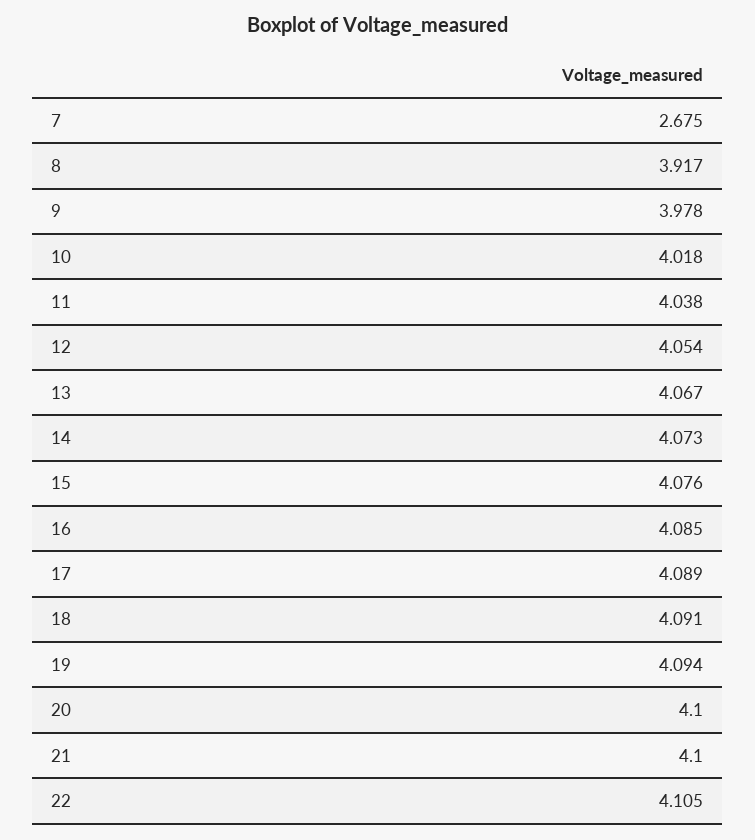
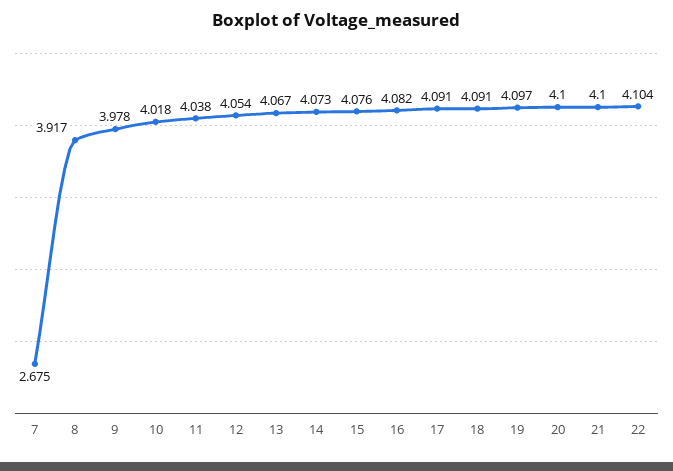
  {
    "7": 2.675,
    "8": 3.917,
    "9": 3.978,
    "10": 4.018,
    "11": 4.038,
    "12": 4.054,
    "13": 4.067,
    "14": 4.073,
    "15": 4.076,
-   "16": 4.085,
+   "16": 4.082,
-   "17": 4.089,
+   "17": 4.091,
    "18": 4.091,
-   "19": 4.094,
+   "19": 4.097,
    "20": 4.1,
    "21": 4.1,
-   "22": 4.105
+   "22": 4.104
  }

